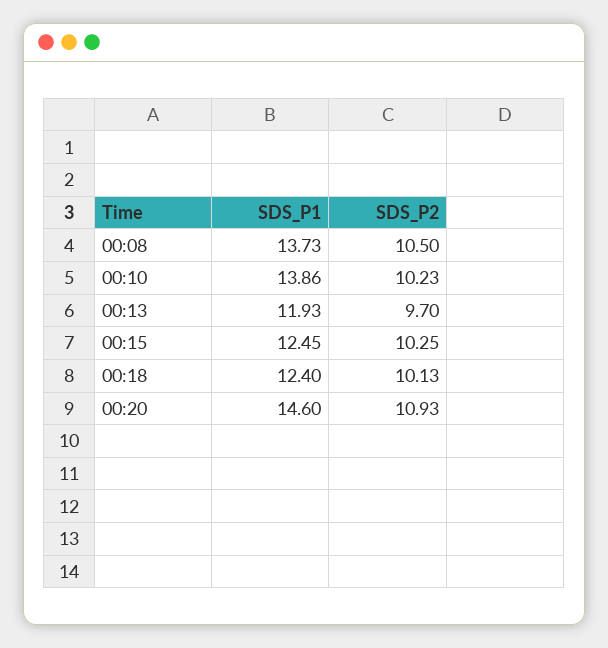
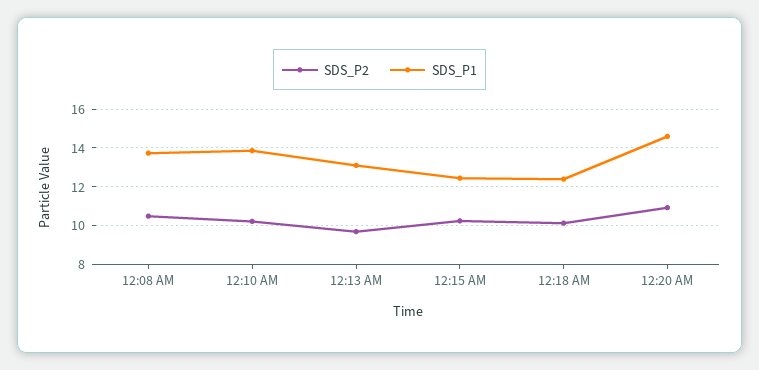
  {
    "SDS_P1": {
      "00:08": 13.73,
      "00:10": 13.86,
-     "00:13": 11.93,
+     "00:13": 13,
      "00:15": 12.45,
      "00:18": 12.4,
      "00:20": 14.6
    },
    "SDS_P2": {
      "00:08": 10.5,
      "00:10": 10.23,
      "00:13": 9.7,
      "00:15": 10.25,
      "00:18": 10.13,
      "00:20": 10.93
    }
  }

